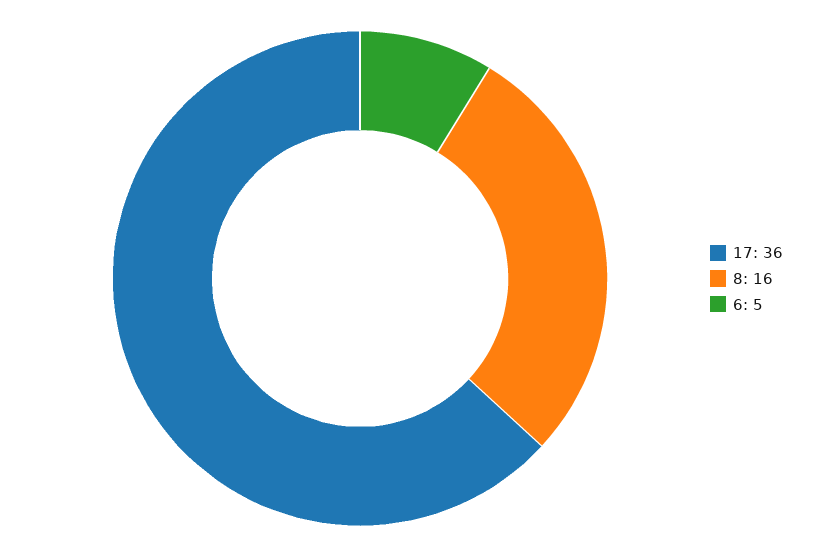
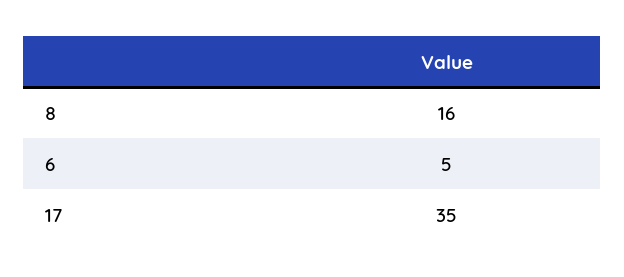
  {
-   "17": 36,
+   "17": 35,
    "8": 16,
    "6": 5
  }

